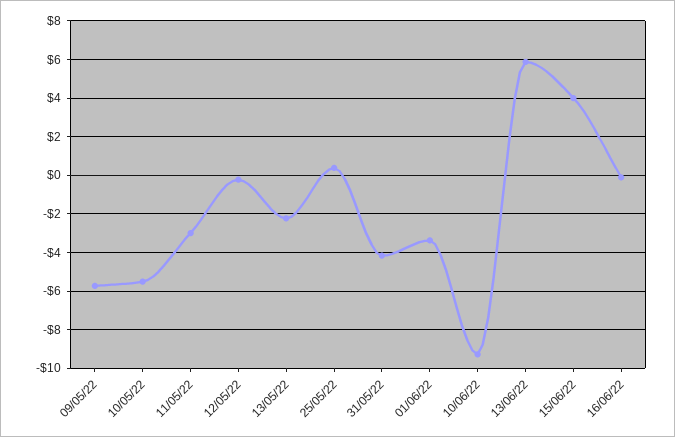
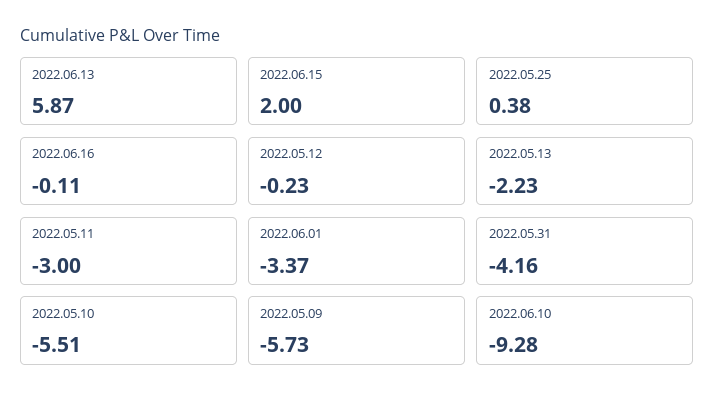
  {
    "09/05/22": -5.73,
    "10/05/22": -5.51,
    "11/05/22": -3,
    "12/05/22": -0.23,
    "13/05/22": -2.23,
    "25/05/22": 0.38,
    "31/05/22": -4.16,
    "01/06/22": -3.37,
    "10/06/22": -9.28,
    "13/06/22": 5.87,
-   "15/06/22": 4,
+   "15/06/22": 2,
    "16/06/22": -0.11
  }

